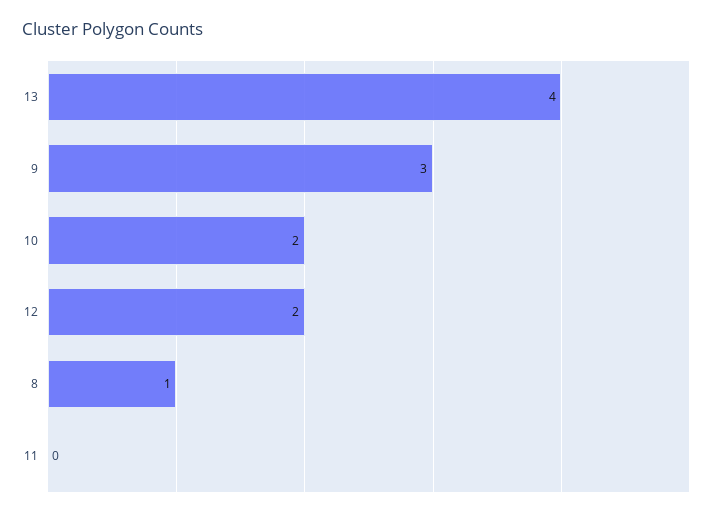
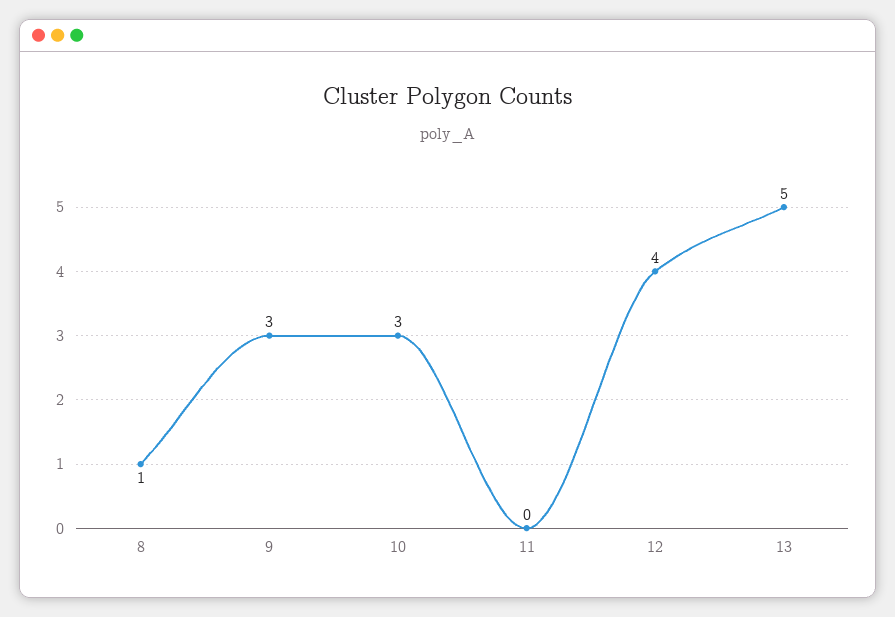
  {
-   "13": 4,
+   "13": 5,
    "9": 3,
-   "10": 2,
+   "10": 3,
-   "12": 2,
+   "12": 4,
    "8": 1,
    "11": 0
  }

